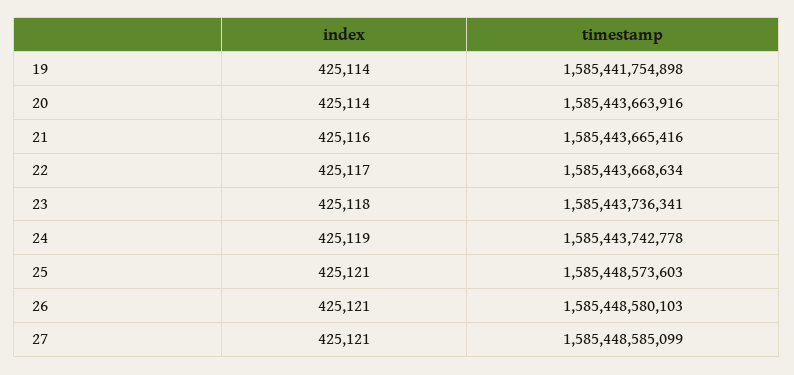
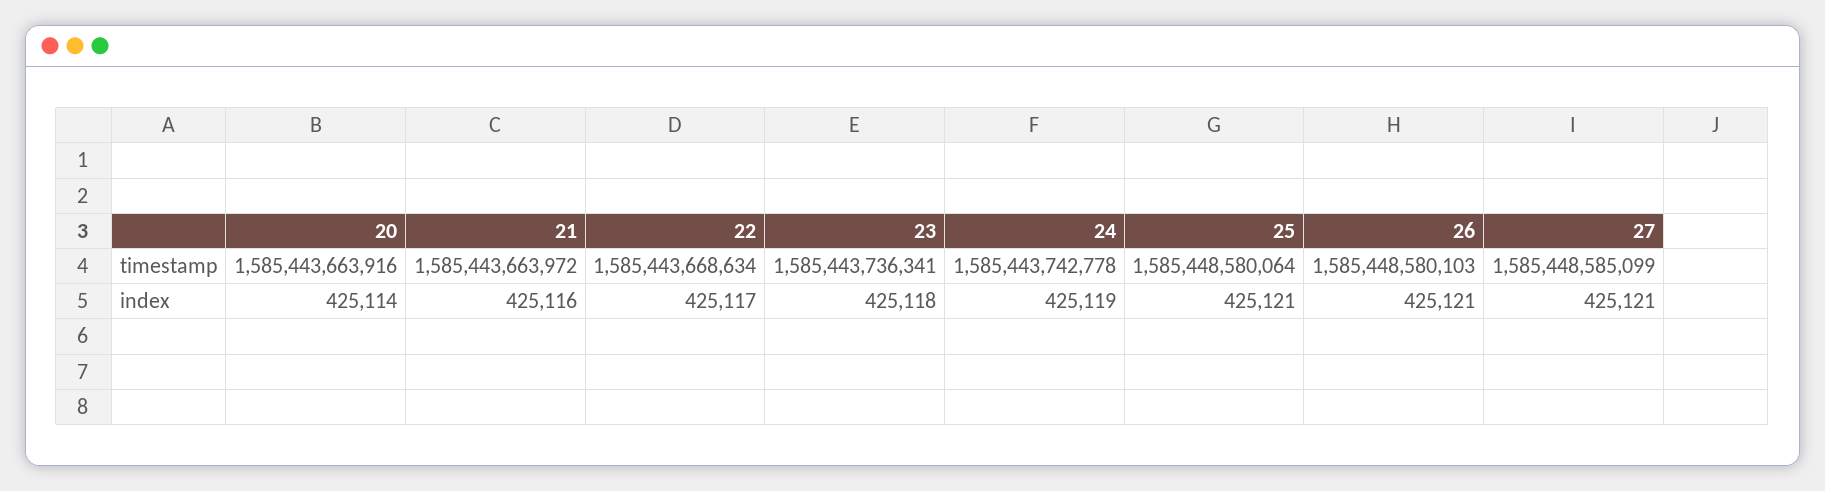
  {
    "index": {
-     "19": 425114,
      "20": 425114,
      "21": 425116,
      "22": 425117,
      "23": 425118,
      "24": 425119,
      "25": 425121,
      "26": 425121,
      "27": 425121
    },
    "timestamp": {
-     "19": 1585441754898,
      "20": 1585443663916,
-     "21": 1585443665416,
+     "21": 1585443663972,
      "22": 1585443668634,
      "23": 1585443736341,
      "24": 1585443742778,
-     "25": 1585448573603,
+     "25": 1585448580064,
      "26": 1585448580103,
      "27": 1585448585099
    }
  }

